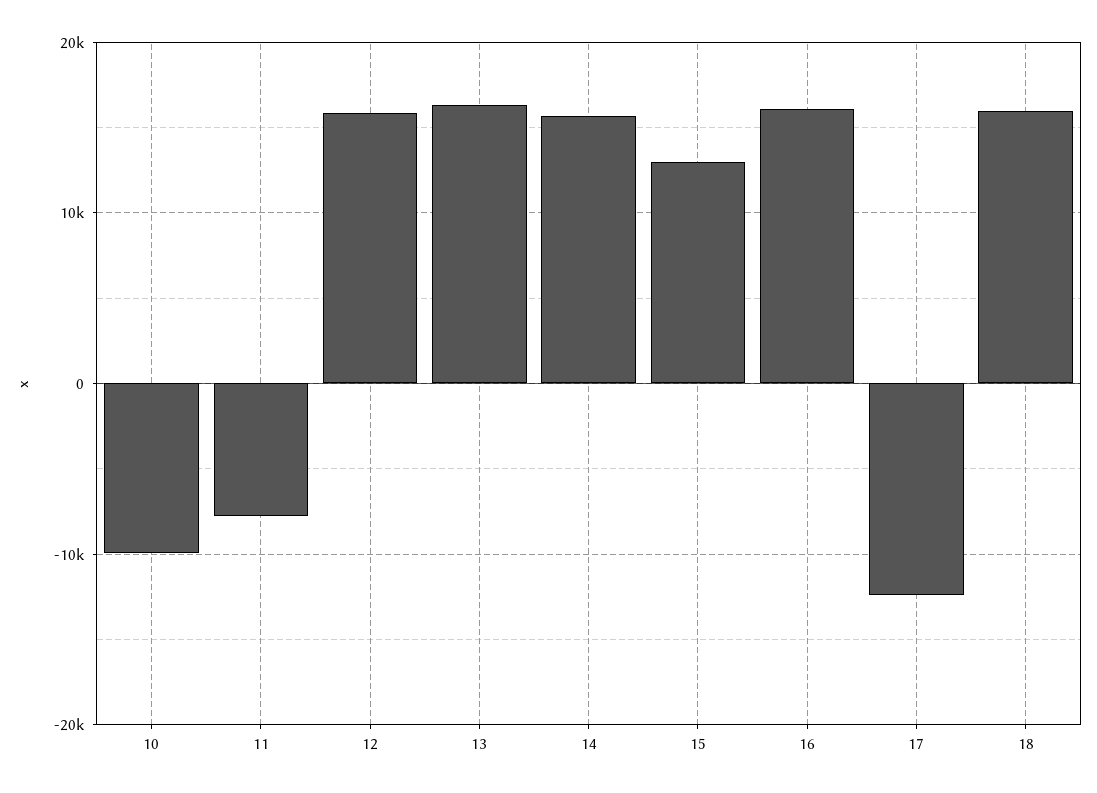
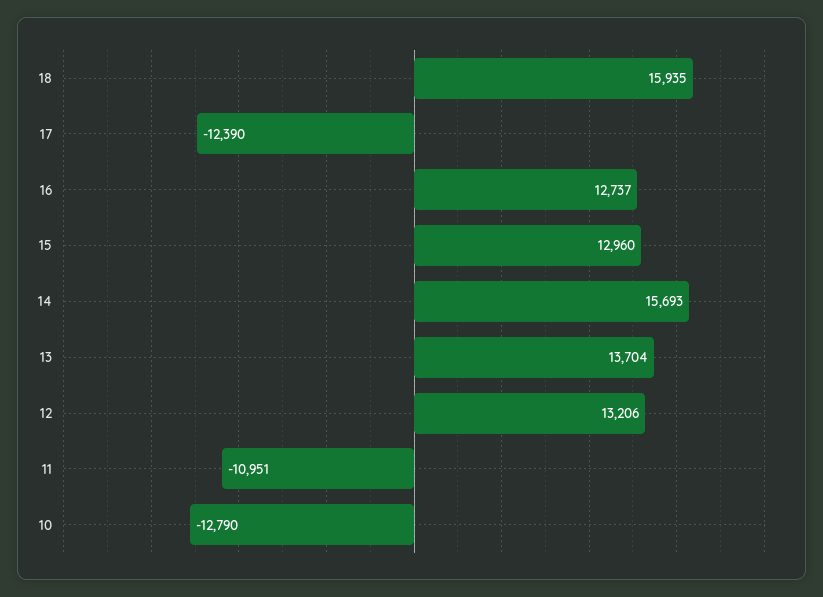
  {
-   "10": -10000,
+   "10": -12790,
-   "11": -8000,
+   "11": -10951,
-   "12": 16000,
+   "12": 13206,
-   "13": 16000,
+   "13": 13704,
    "14": 15693,
    "15": 12960,
-   "16": 16000,
+   "16": 12737,
    "17": -12390,
    "18": 15935
  }

